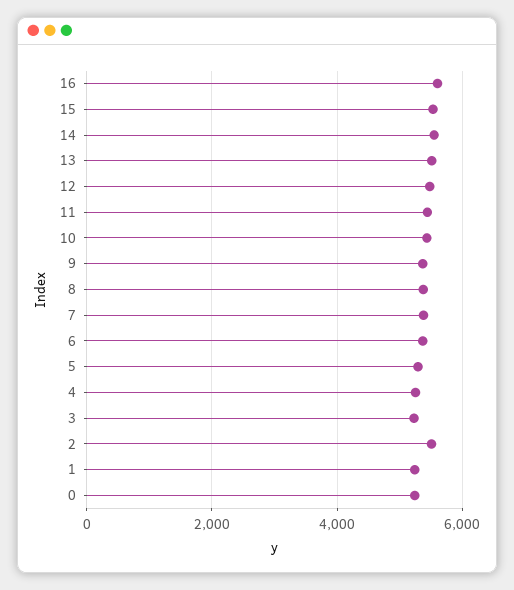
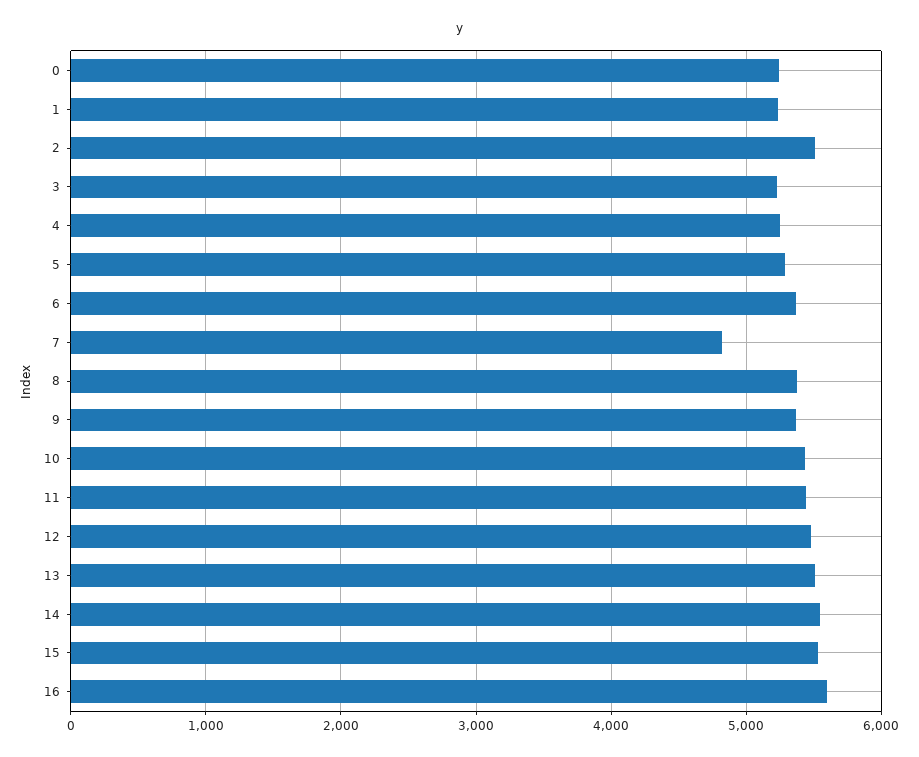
  {
    "16": 5600,
    "15": 5500,
    "14": 5500,
    "13": 5500,
    "12": 5500,
    "11": 5400,
    "10": 5400,
    "9": 5400,
    "8": 5400,
-   "7": 5400,
+   "7": 4800,
    "6": 5400,
    "5": 5300,
    "4": 5200,
    "3": 5200,
    "2": 5500,
    "1": 5200,
    "0": 5200
  }

